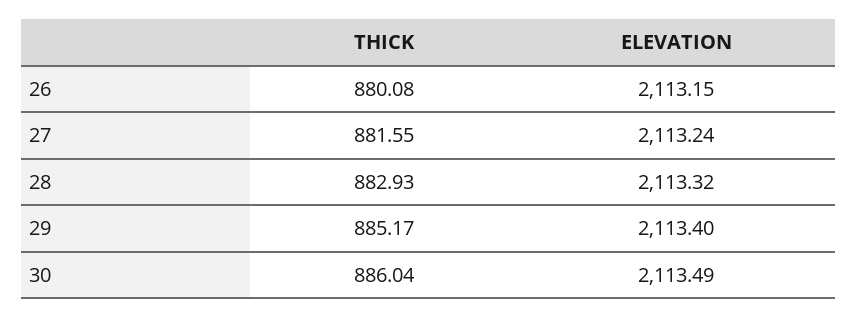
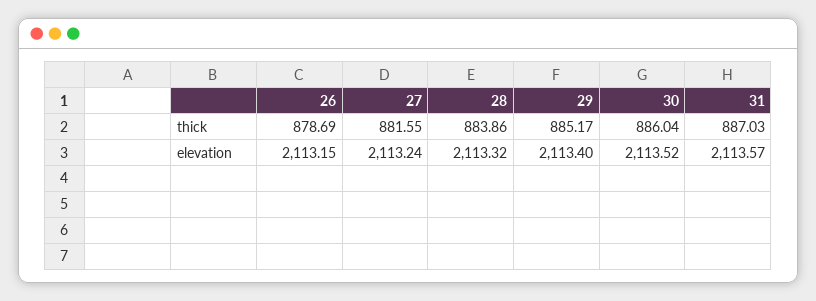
  {
    "THICK": {
-     "26": 880.08,
+     "26": 878.69,
      "27": 881.55,
-     "28": 882.93,
+     "28": 883.86,
      "29": 885.17,
-     "30": 886.04
+     "30": 886.04,
+     "31": 887.03
    },
    "ELEVATION": {
      "26": 2113.15,
      "27": 2113.24,
      "28": 2113.32,
      "29": 2113.4,
-     "30": 2113.49
+     "30": 2113.52,
+     "31": 2113.57
    }
  }

